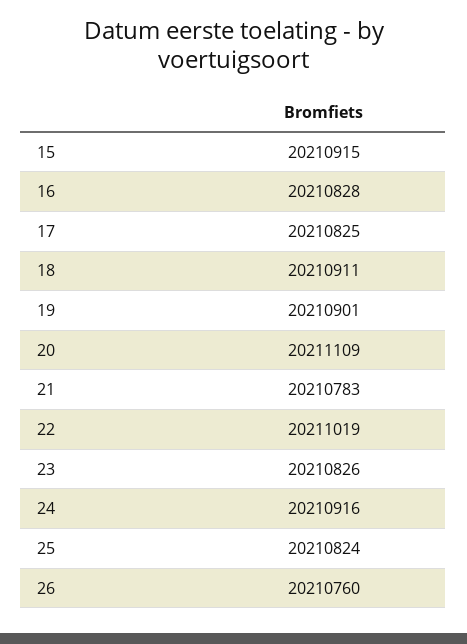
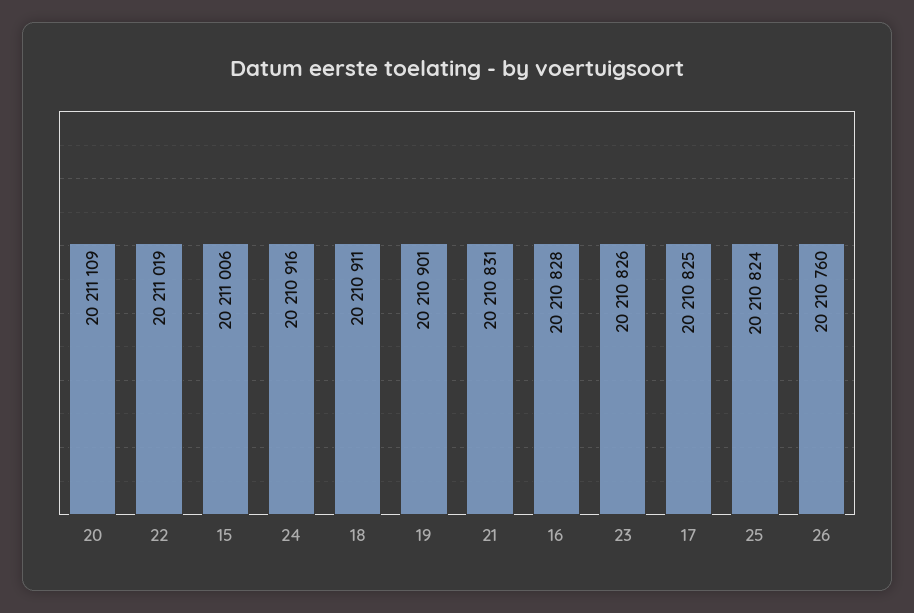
  {
-   "15": 20210915,
+   "15": 20211006,
    "16": 20210828,
    "17": 20210825,
    "18": 20210911,
    "19": 20210901,
    "20": 20211109,
-   "21": 20210783,
+   "21": 20210831,
    "22": 20211019,
    "23": 20210826,
    "24": 20210916,
    "25": 20210824,
    "26": 20210760
  }

